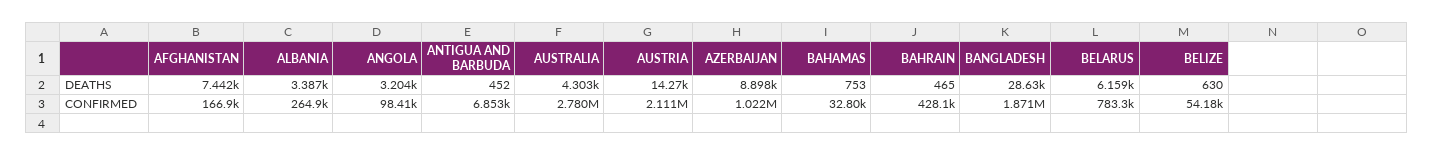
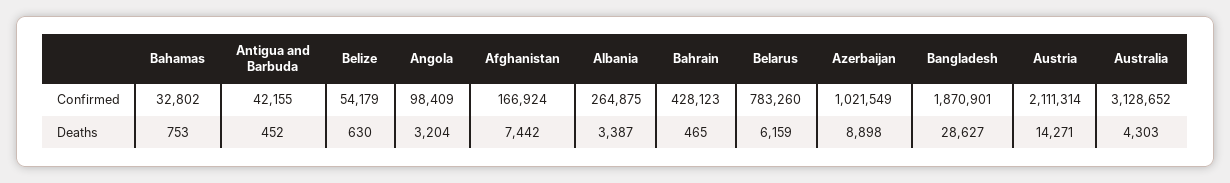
  {
    "AFGHANISTAN": {
      "DEATHS": 7442,
      "CONFIRMED": 166924
    },
    "ALBANIA": {
      "DEATHS": 3387,
      "CONFIRMED": 264875
    },
    "ANGOLA": {
      "DEATHS": 3204,
      "CONFIRMED": 98409
    },
    "ANTIGUA AND BARBUDA": {
      "DEATHS": 452,
-     "CONFIRMED": 6853
+     "CONFIRMED": 42155
    },
    "AUSTRALIA": {
      "DEATHS": 4303,
-     "CONFIRMED": 2780000
+     "CONFIRMED": 3128652
    },
    "AUSTRIA": {
      "DEATHS": 14271,
      "CONFIRMED": 2111314
    },
    "AZERBAIJAN": {
      "DEATHS": 8898,
      "CONFIRMED": 1021549
    },
    "BAHAMAS": {
      "DEATHS": 753,
      "CONFIRMED": 32802
    },
    "BAHRAIN": {
      "DEATHS": 465,
      "CONFIRMED": 428123
    },
    "BANGLADESH": {
      "DEATHS": 28627,
      "CONFIRMED": 1870901
    },
    "BELARUS": {
      "DEATHS": 6159,
      "CONFIRMED": 783260
    },
    "BELIZE": {
      "DEATHS": 630,
      "CONFIRMED": 54179
    }
  }

